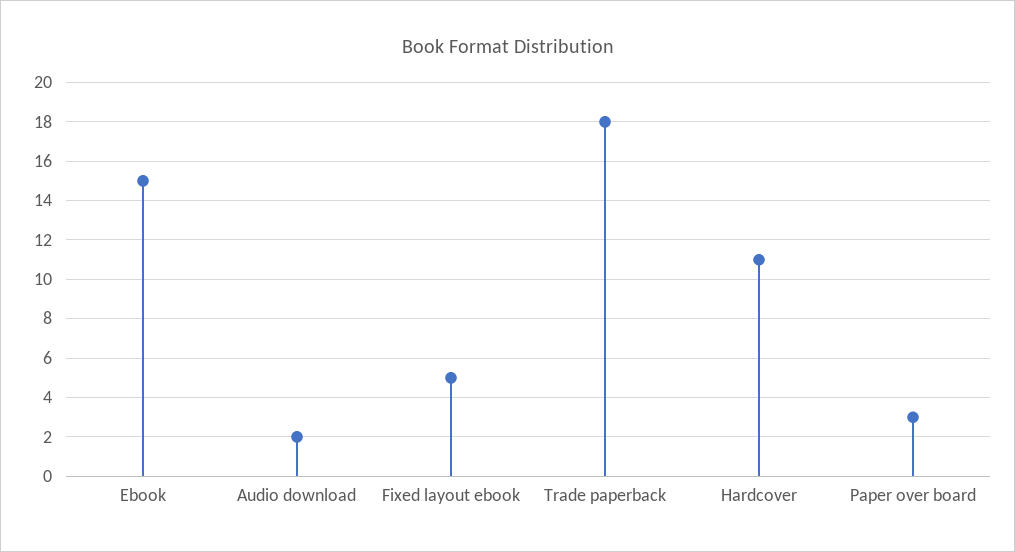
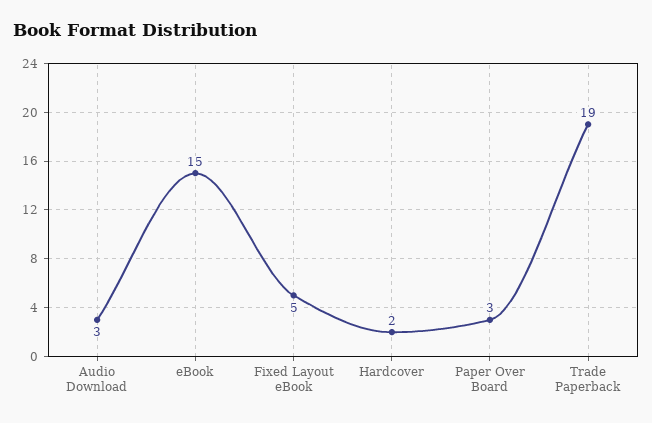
  {
    "Ebook": 15,
-   "Audio download": 2,
+   "Audio download": 3,
    "Fixed layout ebook": 5,
-   "Trade paperback": 18,
+   "Trade paperback": 19,
-   "Hardcover": 11,
+   "Hardcover": 2,
    "Paper over board": 3
  }

